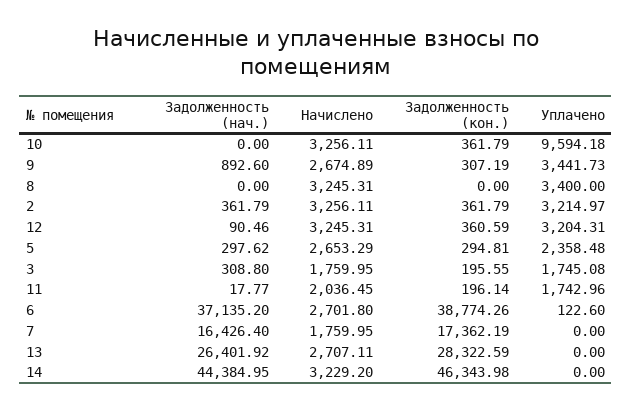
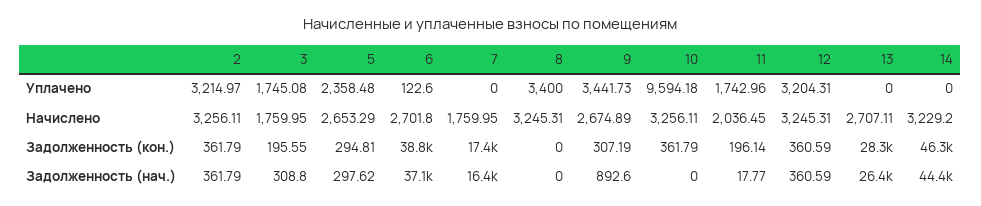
  {
    "Задолженность (нач.)": {
      "10": 0,
      "9": 892.6,
      "8": 0,
      "2": 361.79,
-     "12": 90.46,
+     "12": 360.59,
      "5": 297.62,
      "3": 308.8,
      "11": 17.77,
      "6": 37135.2,
      "7": 16426.4,
      "13": 26401.92,
      "14": 44384.95
    },
    "Начислено": {
      "10": 3256.11,
      "9": 2674.89,
      "8": 3245.31,
      "2": 3256.11,
      "12": 3245.31,
      "5": 2653.29,
      "3": 1759.95,
      "11": 2036.45,
      "6": 2701.8,
      "7": 1759.95,
      "13": 2707.11,
      "14": 3229.2
    },
    "Задолженность (кон.)": {
      "10": 361.79,
      "9": 307.19,
      "8": 0,
      "2": 361.79,
      "12": 360.59,
      "5": 294.81,
      "3": 195.55,
      "11": 196.14,
      "6": 38774.26,
      "7": 17362.19,
      "13": 28322.59,
      "14": 46343.98
    },
    "Уплачено": {
      "10": 9594.18,
      "9": 3441.73,
      "8": 3400,
      "2": 3214.97,
      "12": 3204.31,
      "5": 2358.48,
      "3": 1745.08,
      "11": 1742.96,
      "6": 122.6,
      "7": 0,
      "13": 0,
      "14": 0
    }
  }

